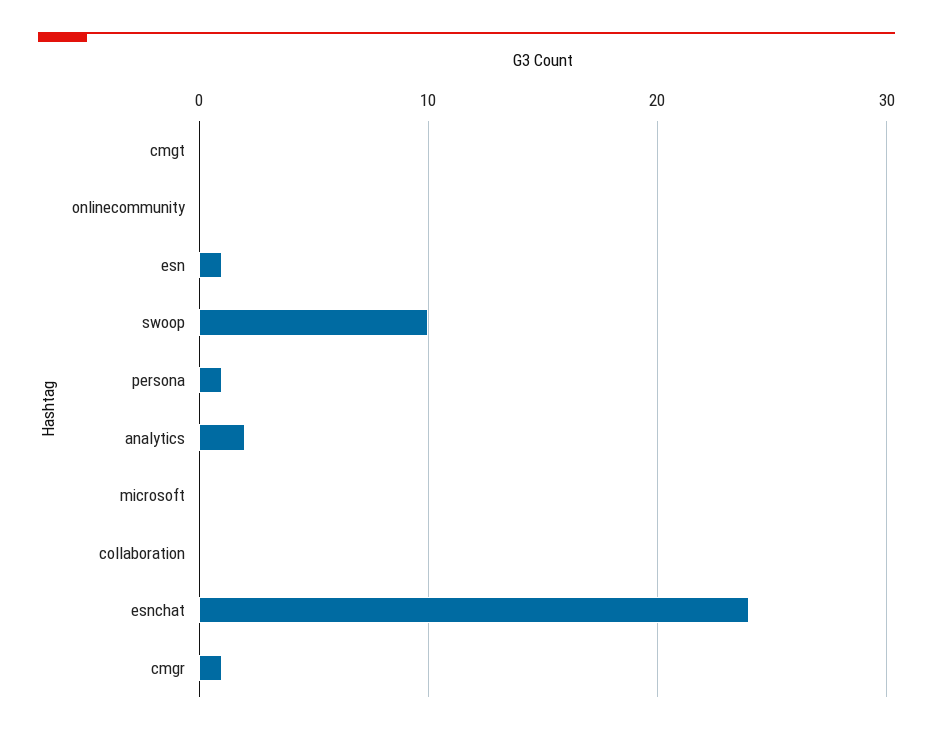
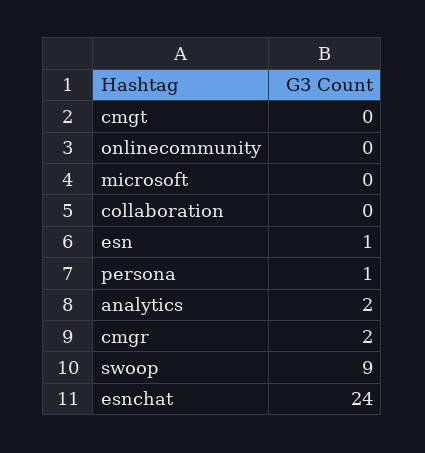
  {
    "cmgt": 0,
    "onlinecommunity": 0,
    "esn": 1,
-   "swoop": 10,
+   "swoop": 9,
    "persona": 1,
    "analytics": 2,
    "microsoft": 0,
    "collaboration": 0,
    "esnchat": 24,
-   "cmgr": 1
+   "cmgr": 2
  }

